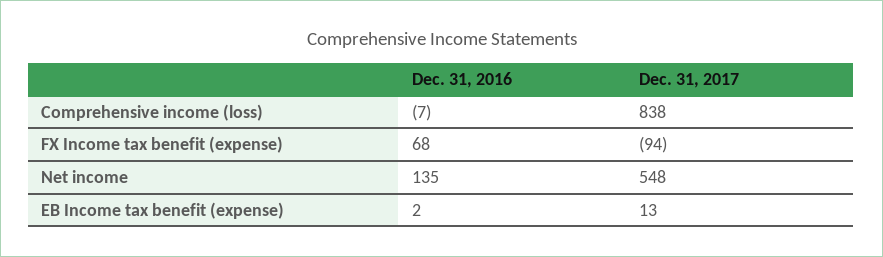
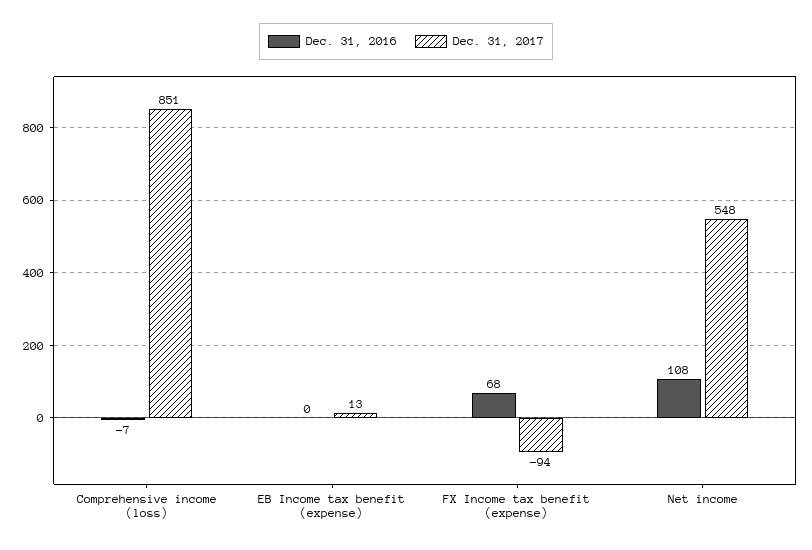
  {
    "Dec. 31, 2016": {
      "Comprehensive income (loss)": -7,
      "FX Income tax benefit (expense)": 68,
-     "Net income": 135,
+     "Net income": 108,
-     "EB Income tax benefit (expense)": 2
+     "EB Income tax benefit (expense)": 0
    },
    "Dec. 31, 2017": {
-     "Comprehensive income (loss)": 838,
+     "Comprehensive income (loss)": 851,
      "FX Income tax benefit (expense)": -94,
      "Net income": 548,
      "EB Income tax benefit (expense)": 13
    }
  }

